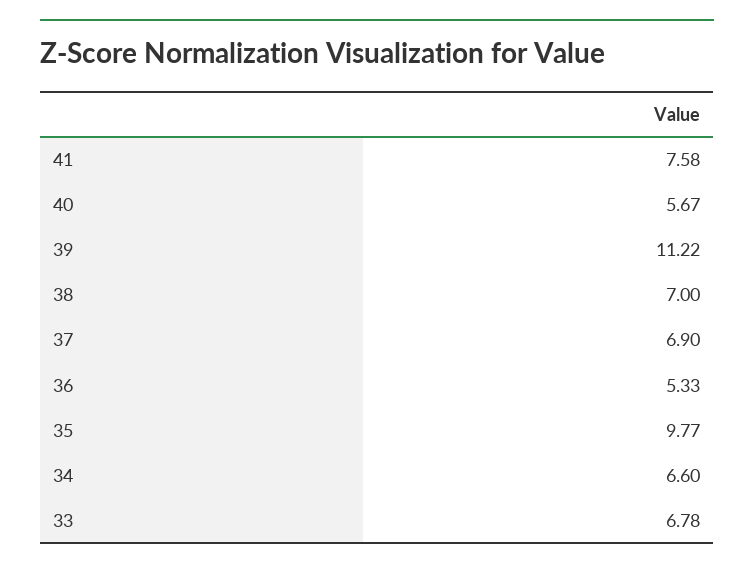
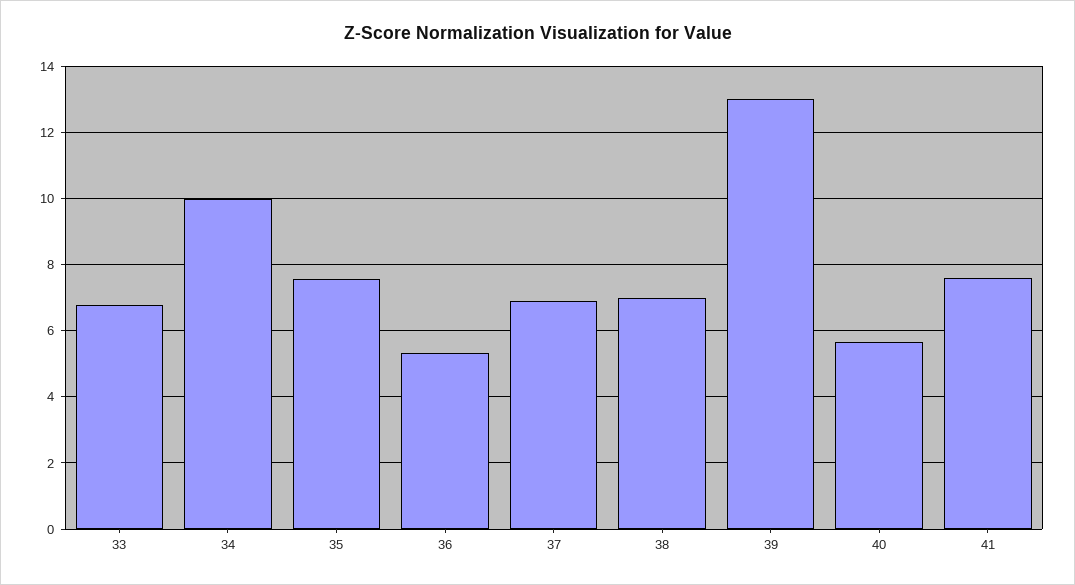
  {
    "41": 7.58,
    "40": 5.67,
-   "39": 11.22,
+   "39": 13,
    "38": 7,
    "37": 6.9,
    "36": 5.33,
-   "35": 9.77,
+   "35": 7.6,
-   "34": 6.6,
+   "34": 10,
    "33": 6.78
  }

